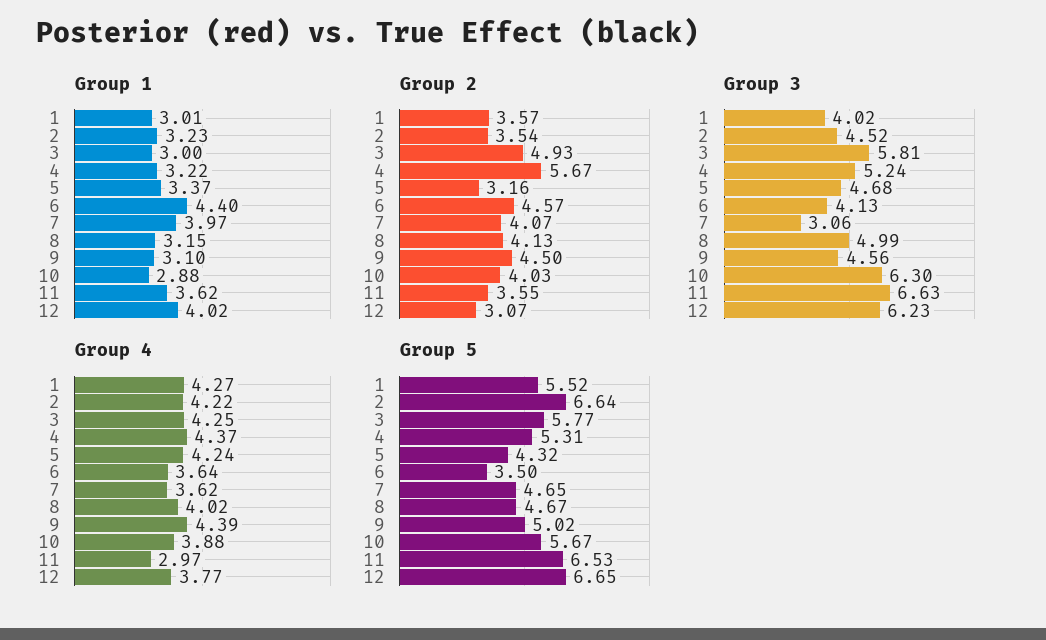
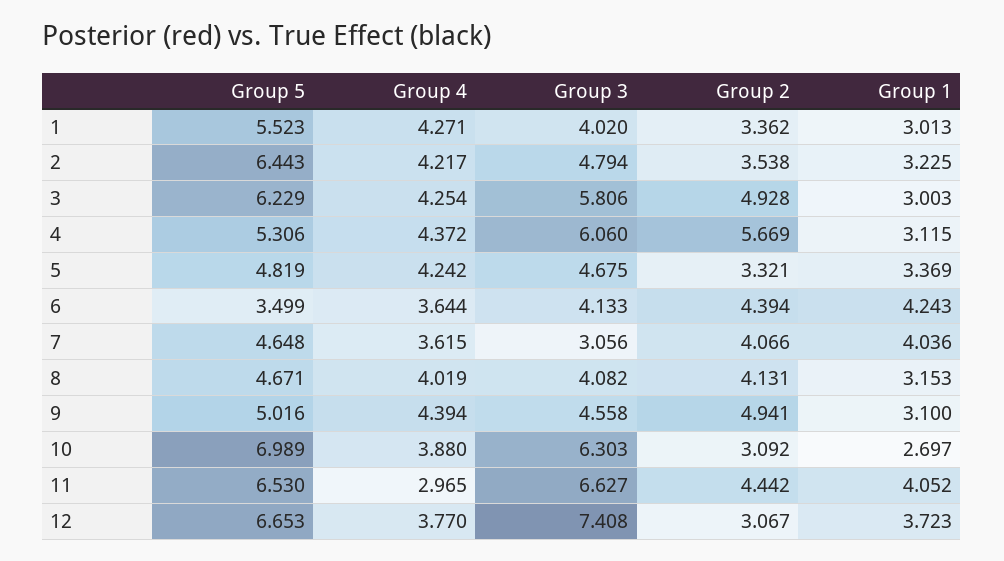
  {
    "Group 1": {
      "1": 3.013,
      "2": 3.225,
      "3": 3.003,
-     "4": 3.22,
+     "4": 3.115,
      "5": 3.369,
-     "6": 4.4,
+     "6": 4.243,
-     "7": 3.97,
+     "7": 4.036,
      "8": 3.153,
      "9": 3.1,
-     "10": 2.88,
+     "10": 2.697,
-     "11": 3.62,
+     "11": 4.052,
-     "12": 4.02
+     "12": 3.723
    },
    "Group 2": {
-     "1": 3.57,
+     "1": 3.362,
      "2": 3.538,
      "3": 4.928,
      "4": 5.669,
-     "5": 3.16,
+     "5": 3.321,
-     "6": 4.57,
+     "6": 4.394,
      "7": 4.066,
      "8": 4.131,
-     "9": 4.5,
+     "9": 4.941,
-     "10": 4.03,
+     "10": 3.092,
-     "11": 3.55,
+     "11": 4.442,
      "12": 3.067
    },
    "Group 3": {
      "1": 4.02,
-     "2": 4.52,
+     "2": 4.794,
      "3": 5.806,
-     "4": 5.24,
+     "4": 6.06,
      "5": 4.675,
      "6": 4.133,
      "7": 3.056,
-     "8": 4.99,
+     "8": 4.082,
      "9": 4.558,
      "10": 6.303,
      "11": 6.627,
-     "12": 6.23
+     "12": 7.408
    },
    "Group 4": {
      "1": 4.271,
      "2": 4.217,
      "3": 4.254,
      "4": 4.372,
      "5": 4.242,
      "6": 3.644,
      "7": 3.615,
      "8": 4.019,
      "9": 4.394,
      "10": 3.88,
      "11": 2.965,
      "12": 3.77
    },
    "Group 5": {
      "1": 5.523,
-     "2": 6.64,
+     "2": 6.443,
-     "3": 5.77,
+     "3": 6.229,
      "4": 5.306,
-     "5": 4.32,
+     "5": 4.819,
      "6": 3.499,
      "7": 4.648,
      "8": 4.671,
      "9": 5.016,
-     "10": 5.67,
+     "10": 6.989,
      "11": 6.53,
      "12": 6.653
    }
  }

